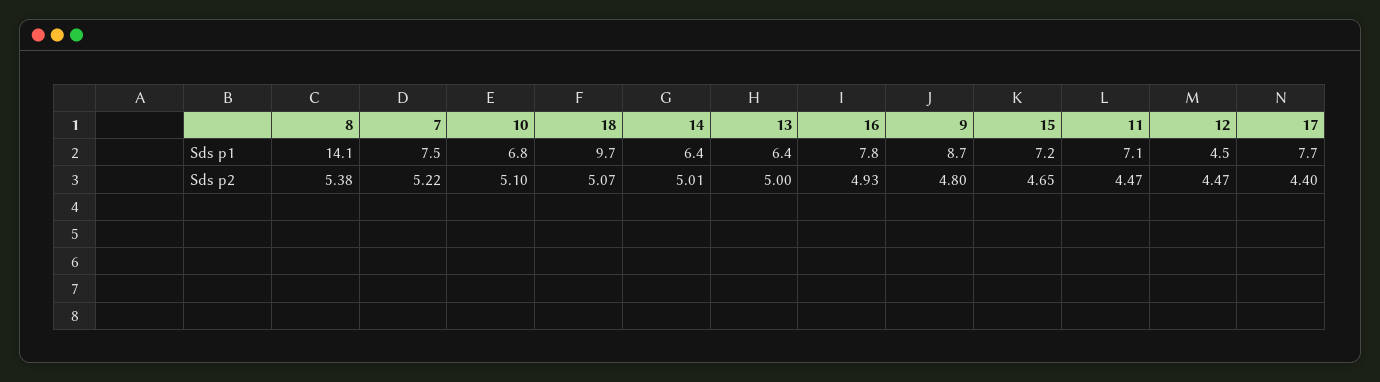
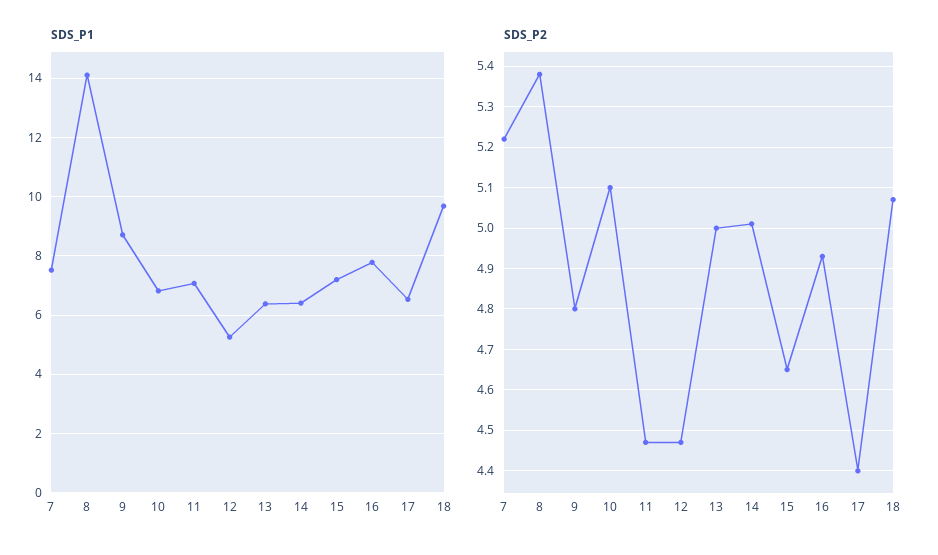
  {
    "Sds p1": {
      "8": 14.1,
      "7": 7.5,
      "10": 6.8,
      "18": 9.7,
      "14": 6.4,
      "13": 6.4,
      "16": 7.8,
      "9": 8.7,
      "15": 7.2,
      "11": 7.1,
-     "12": 4.5,
+     "12": 5.25,
-     "17": 7.7
+     "17": 6.5
    },
    "Sds p2": {
      "8": 5.38,
      "7": 5.22,
      "10": 5.1,
      "18": 5.07,
      "14": 5.01,
      "13": 5,
      "16": 4.93,
      "9": 4.8,
      "15": 4.65,
      "11": 4.47,
      "12": 4.47,
      "17": 4.4
    }
  }

